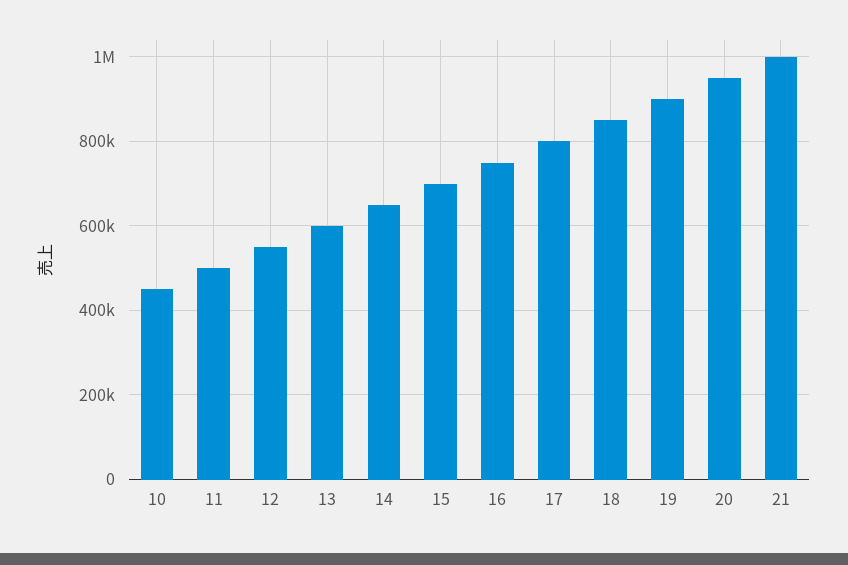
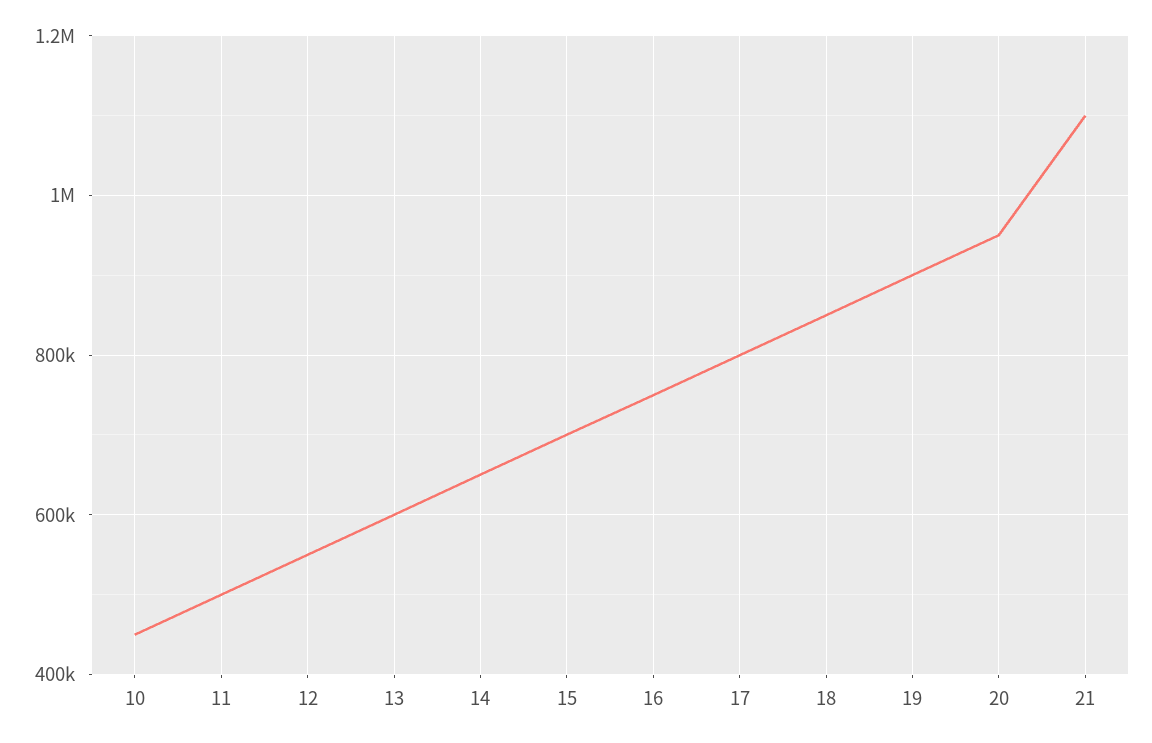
  {
    "10": 460000,
    "11": 500000,
    "12": 560000,
    "13": 600000,
    "14": 660000,
    "15": 700000,
    "16": 760000,
    "17": 800000,
    "18": 860000,
    "19": 900000,
    "20": 960000,
-   "21": 1000000
+   "21": 1100000
  }

